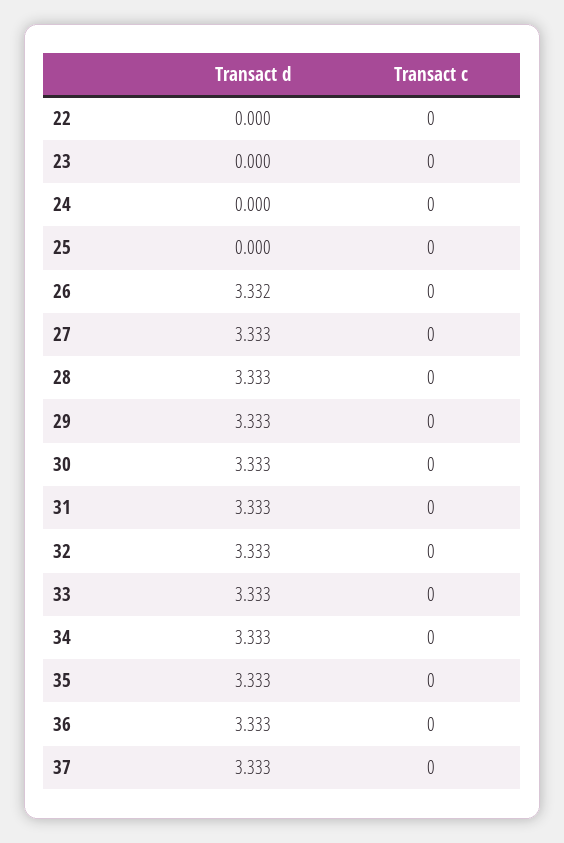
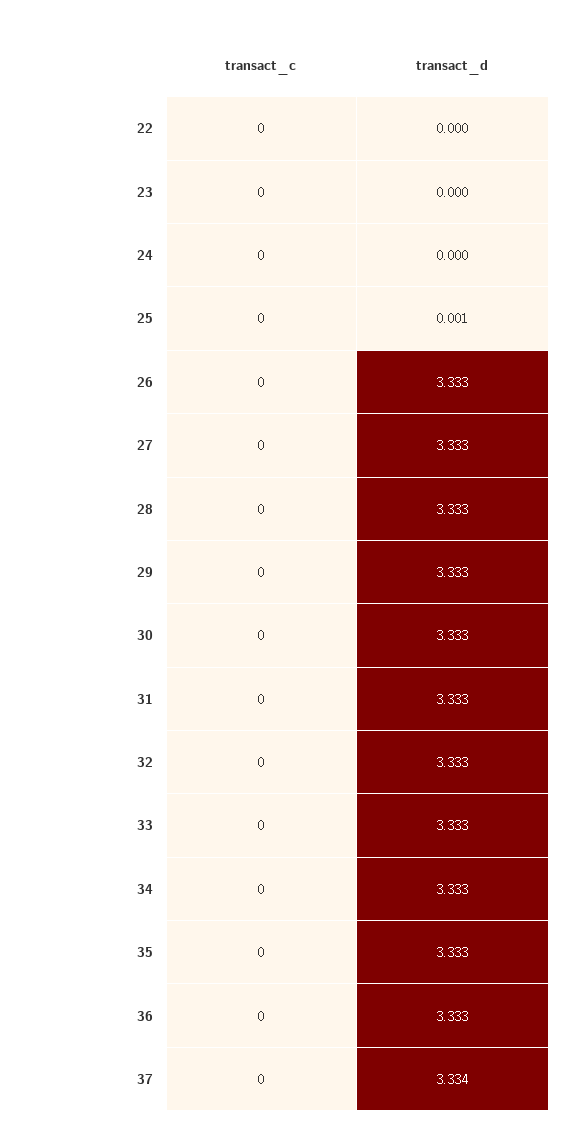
  {
    "Transact d": {
      "22": 0,
      "23": 0,
      "24": 0,
-     "25": 0,
+     "25": 0.001,
-     "26": 3.332,
+     "26": 3.333,
      "27": 3.333,
      "28": 3.333,
      "29": 3.333,
      "30": 3.333,
      "31": 3.333,
      "32": 3.333,
      "33": 3.333,
      "34": 3.333,
      "35": 3.333,
      "36": 3.333,
-     "37": 3.333
+     "37": 3.334
    },
    "Transact c": {
      "22": 0,
      "23": 0,
      "24": 0,
      "25": 0,
      "26": 0,
      "27": 0,
      "28": 0,
      "29": 0,
      "30": 0,
      "31": 0,
      "32": 0,
      "33": 0,
      "34": 0,
      "35": 0,
      "36": 0,
      "37": 0
    }
  }

